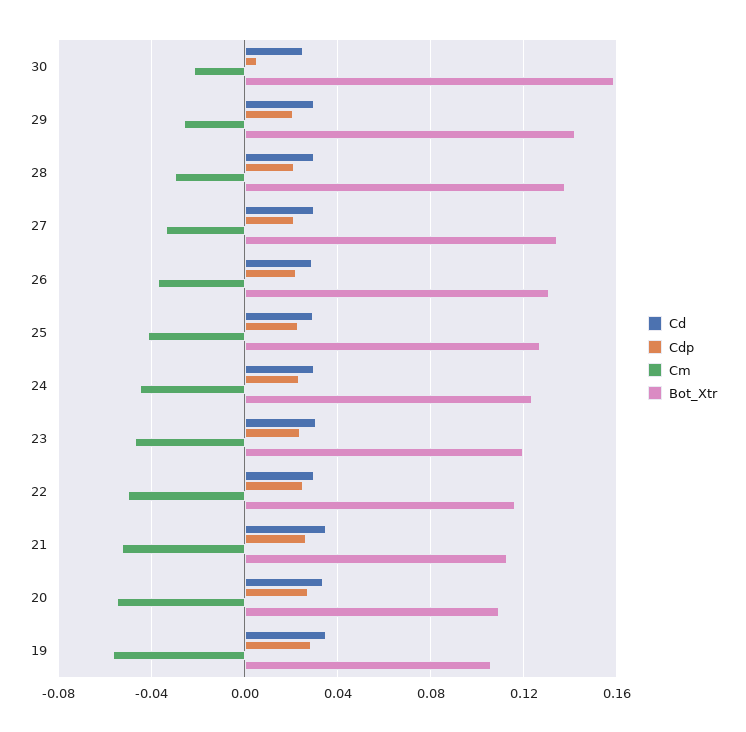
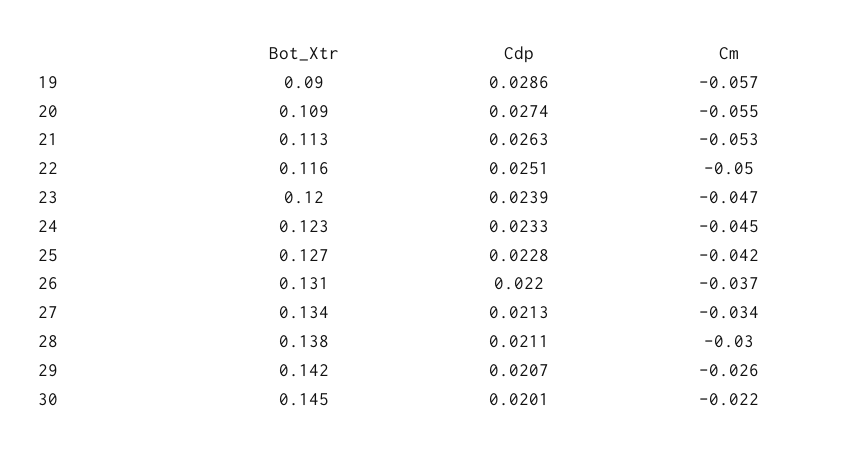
  {
-   "Cd": {
-     "30": 0.025,
-     "29": 0.03,
-     "28": 0.03,
-     "27": 0.03,
-     "26": 0.03,
-     "25": 0.03,
-     "24": 0.03,
-     "23": 0.03,
-     "22": 0.03,
-     "21": 0.035,
-     "20": 0.035,
-     "19": 0.035
-   },
    "Cdp": {
-     "30": 0.005,
+     "30": 0.0201,
      "29": 0.0207,
      "28": 0.0211,
      "27": 0.0213,
      "26": 0.022,
      "25": 0.0228,
      "24": 0.0233,
      "23": 0.0239,
      "22": 0.0251,
      "21": 0.0263,
      "20": 0.0274,
      "19": 0.0286
    },
    "Cm": {
      "30": -0.022,
      "29": -0.026,
      "28": -0.03,
      "27": -0.034,
      "26": -0.037,
      "25": -0.042,
      "24": -0.045,
      "23": -0.047,
      "22": -0.05,
      "21": -0.053,
      "20": -0.055,
      "19": -0.057
    },
    "Bot_Xtr": {
-     "30": 0.16,
+     "30": 0.145,
      "29": 0.142,
      "28": 0.138,
      "27": 0.134,
      "26": 0.131,
      "25": 0.127,
      "24": 0.123,
      "23": 0.12,
      "22": 0.116,
      "21": 0.113,
      "20": 0.109,
-     "19": 0.105
+     "19": 0.09
    }
  }

